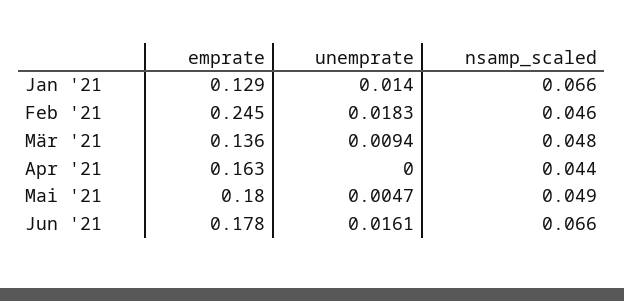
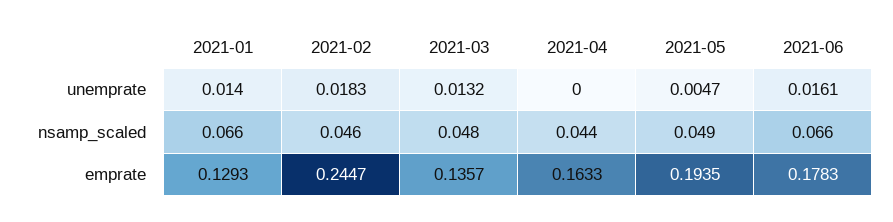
  {
    "emprate": {
      "Jan '21": 0.1293,
      "Feb '21": 0.2447,
      "Mär '21": 0.1357,
      "Apr '21": 0.1633,
-     "Mai '21": 0.18,
+     "Mai '21": 0.1935,
      "Jun '21": 0.1783
    },
    "unemprate": {
      "Jan '21": 0.014,
      "Feb '21": 0.0183,
-     "Mär '21": 0.0094,
+     "Mär '21": 0.0132,
      "Apr '21": 0,
      "Mai '21": 0.0047,
      "Jun '21": 0.0161
    },
    "nsamp_scaled": {
      "Jan '21": 0.066,
      "Feb '21": 0.046,
      "Mär '21": 0.048,
      "Apr '21": 0.044,
      "Mai '21": 0.049,
      "Jun '21": 0.066
    }
  }

